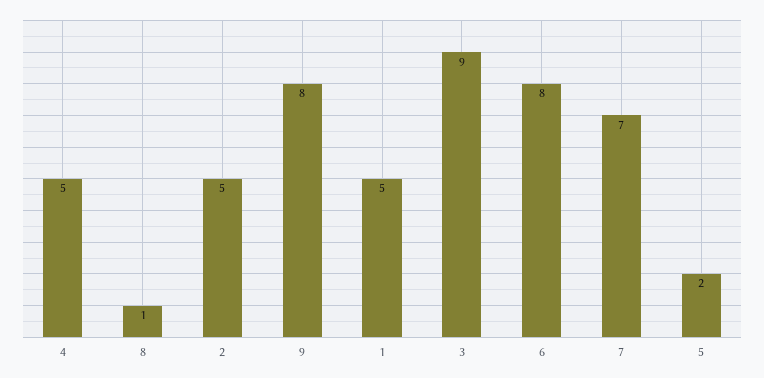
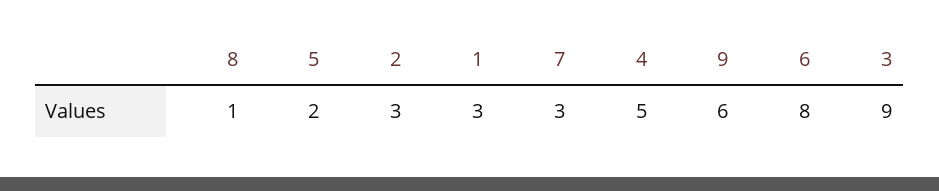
  {
    "4": 5,
    "8": 1,
-   "2": 5,
+   "2": 3,
-   "9": 8,
+   "9": 6,
-   "1": 5,
+   "1": 3,
    "3": 9,
    "6": 8,
-   "7": 7,
+   "7": 3,
    "5": 2
  }

